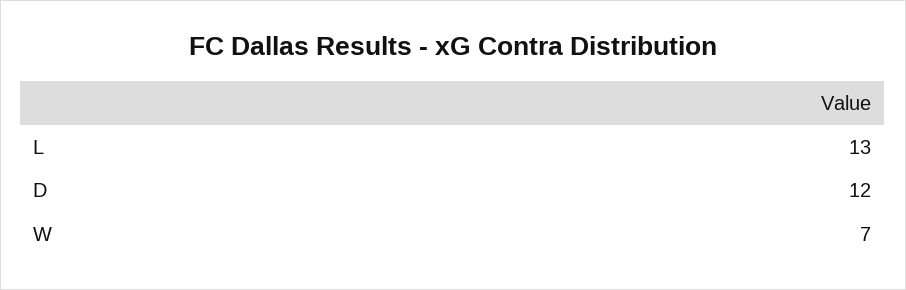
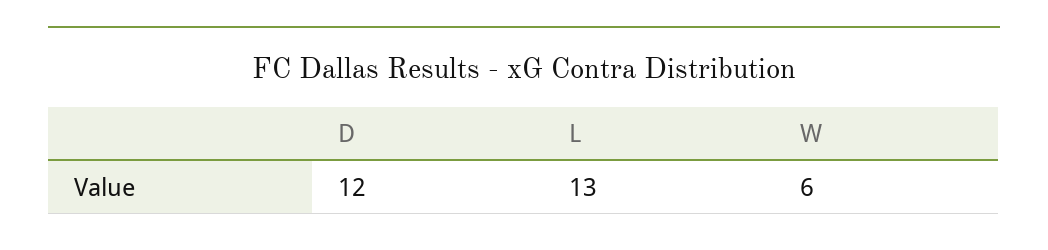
  {
    "L": 13,
    "D": 12,
-   "W": 7
+   "W": 6
  }

